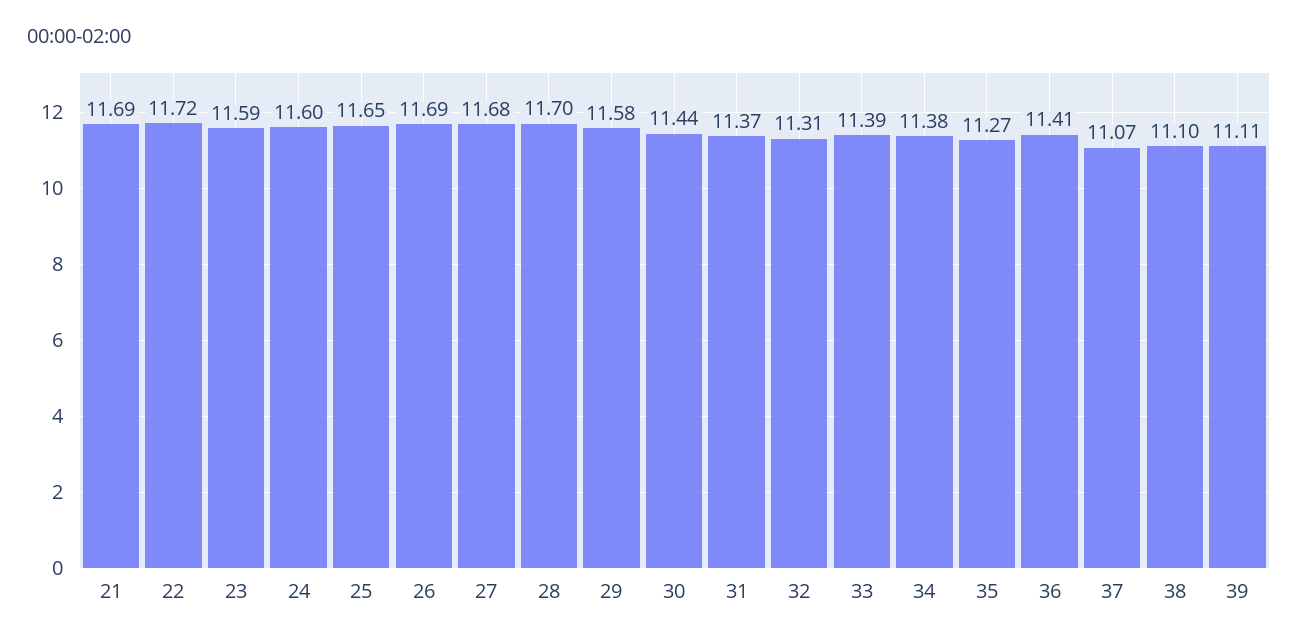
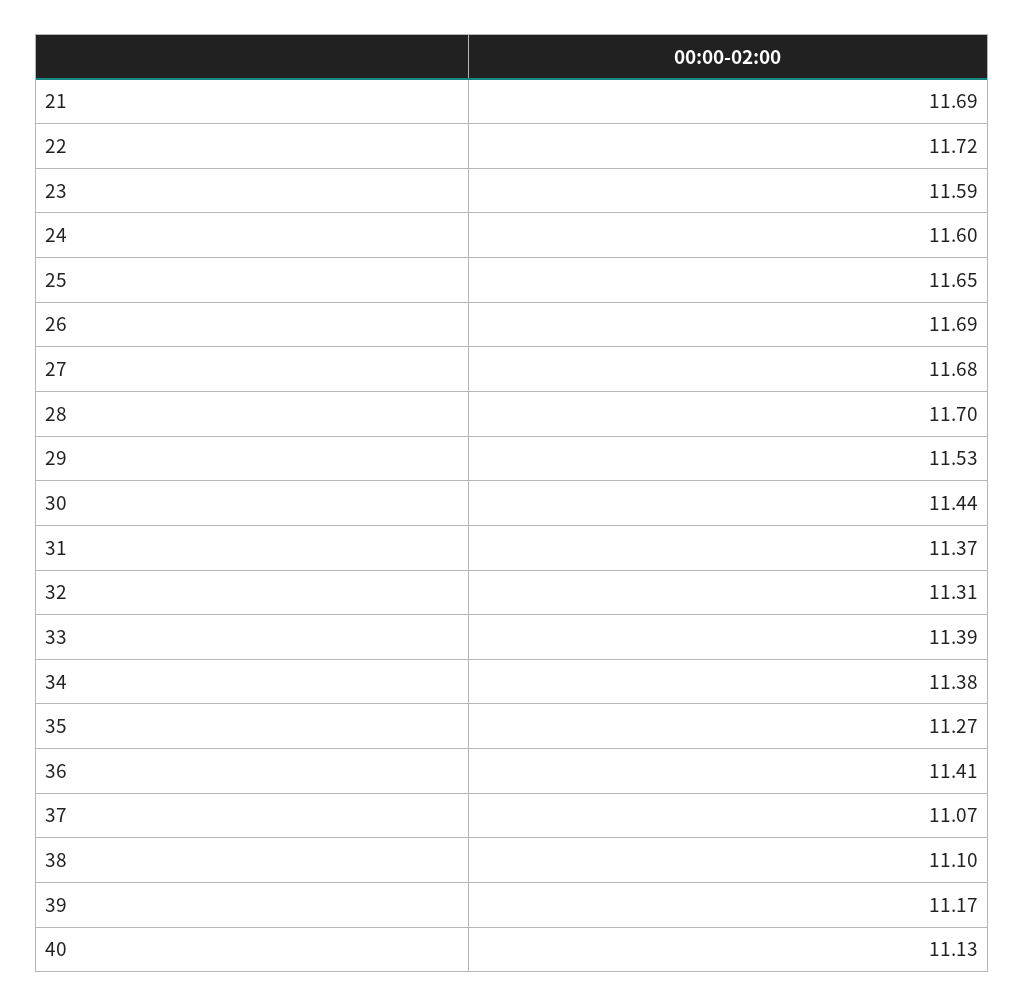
  {
    "21": 11.69,
    "22": 11.72,
    "23": 11.59,
    "24": 11.6,
    "25": 11.65,
    "26": 11.69,
    "27": 11.68,
    "28": 11.7,
-   "29": 11.58,
+   "29": 11.53,
    "30": 11.44,
    "31": 11.37,
    "32": 11.31,
    "33": 11.39,
    "34": 11.38,
    "35": 11.27,
    "36": 11.41,
    "37": 11.07,
    "38": 11.1,
-   "39": 11.11
+   "39": 11.17,
+   "40": 11.13
  }

